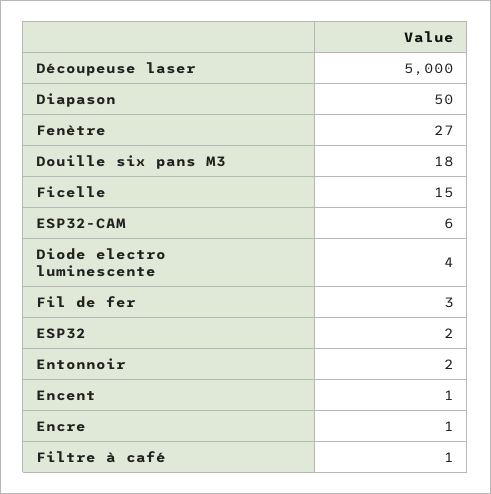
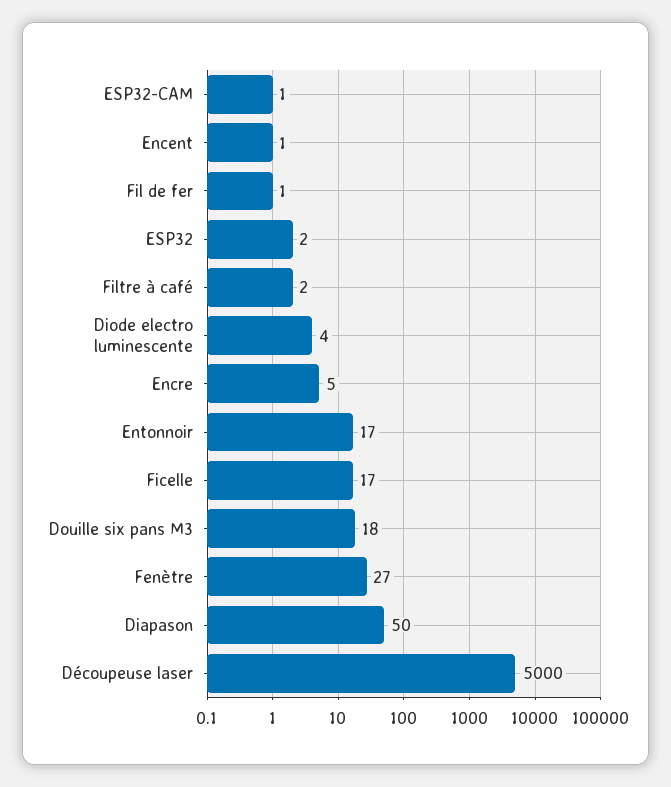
  {
    "Découpeuse laser": 5000,
    "Diapason": 50,
    "Fenètre": 27,
    "Douille six pans M3": 18,
-   "Ficelle": 15,
+   "Ficelle": 17,
-   "ESP32-CAM": 6,
+   "ESP32-CAM": 1,
    "Diode electro luminescente": 4,
-   "Fil de fer": 3,
+   "Fil de fer": 1,
    "ESP32": 2,
-   "Entonnoir": 2,
+   "Entonnoir": 17,
    "Encent": 1,
-   "Encre": 1,
+   "Encre": 5,
-   "Filtre à café": 1
+   "Filtre à café": 2
  }

